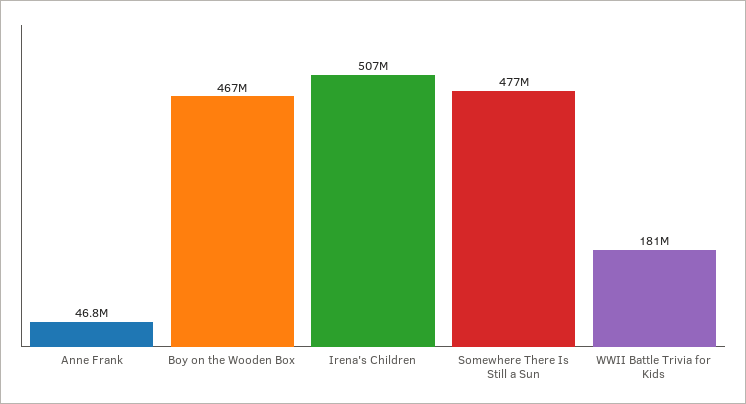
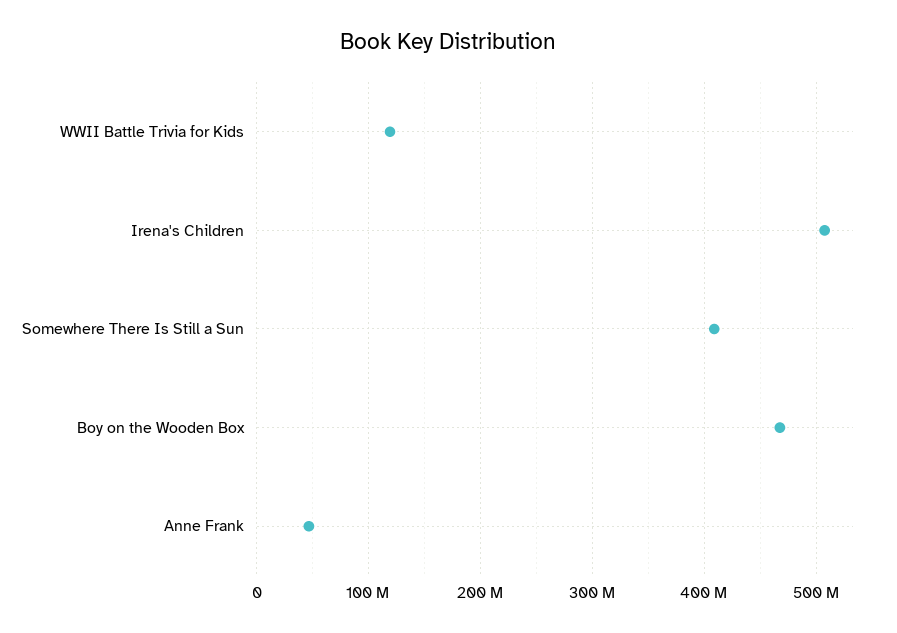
  {
    "Anne Frank": 46800000,
    "Boy on the Wooden Box": 467000000,
    "Irena's Children": 507000000,
-   "Somewhere There Is Still a Sun": 477000000,
+   "Somewhere There Is Still a Sun": 410000000,
-   "WWII Battle Trivia for Kids": 181000000
+   "WWII Battle Trivia for Kids": 120000000
  }

